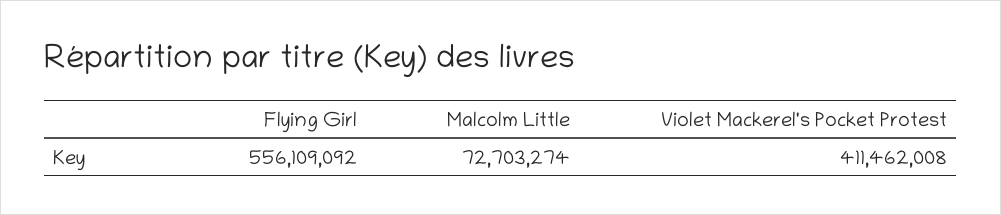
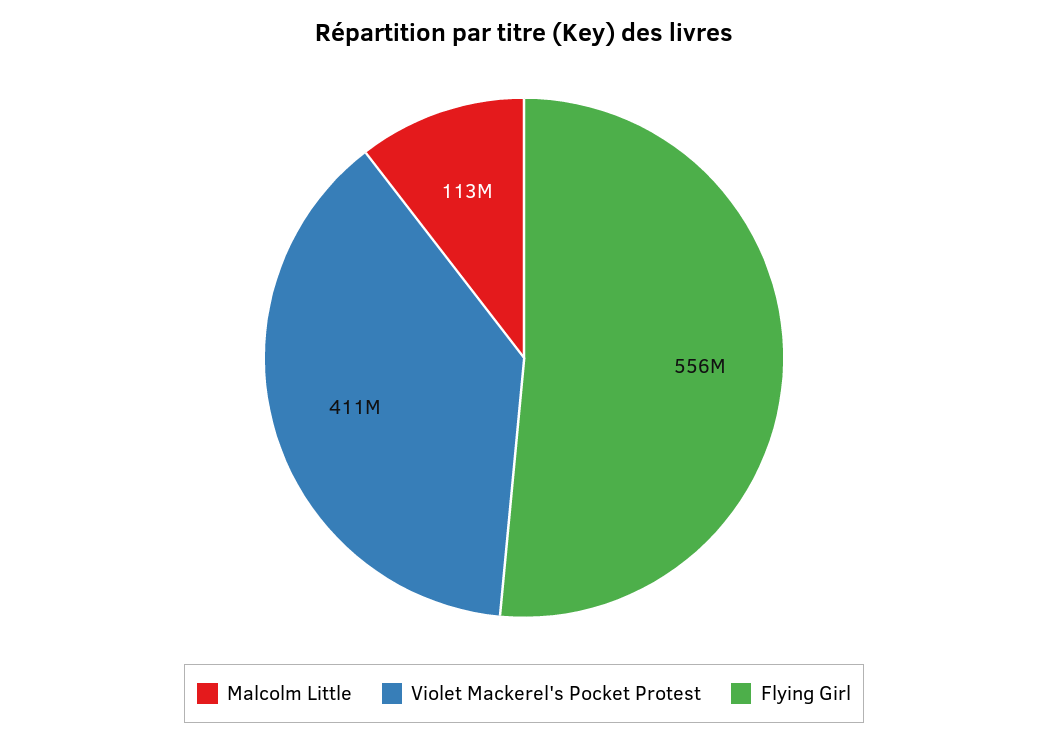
  {
    "Flying Girl": 556109092,
-   "Malcolm Little": 72703274,
+   "Malcolm Little": 113000000,
    "Violet Mackerel's Pocket Protest": 411462008
  }

